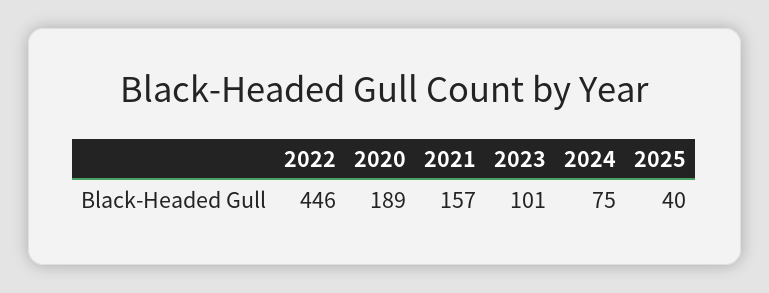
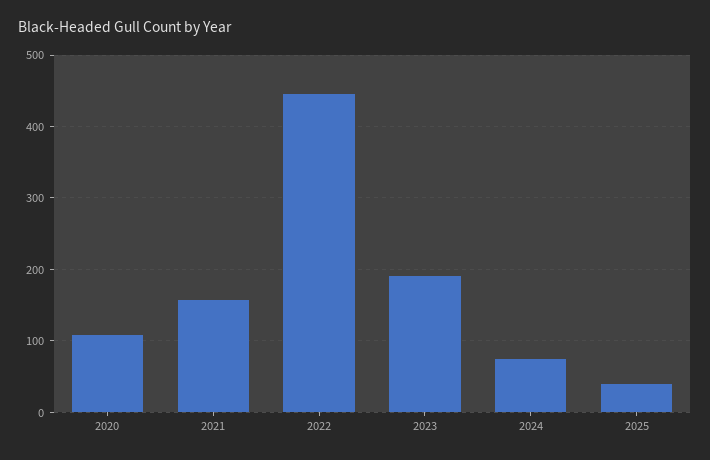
  {
    "2022": 446,
-   "2020": 189,
+   "2020": 110,
    "2021": 157,
-   "2023": 101,
+   "2023": 190,
    "2024": 75,
    "2025": 40
  }

